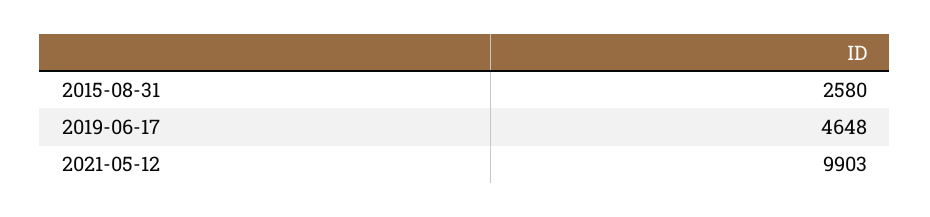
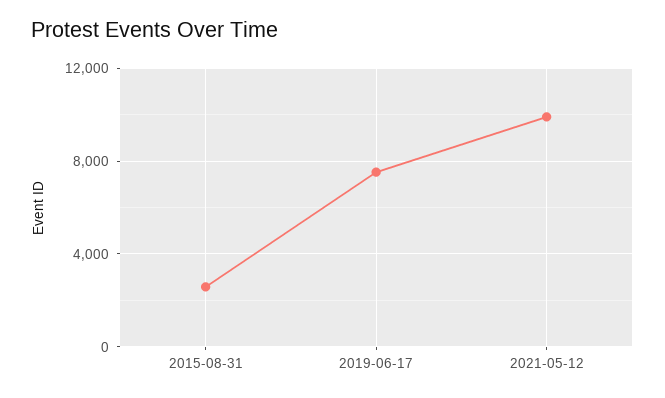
  {
    "2015-08-31": 2580,
-   "2019-06-17": 4648,
+   "2019-06-17": 7500,
    "2021-05-12": 9903
  }

